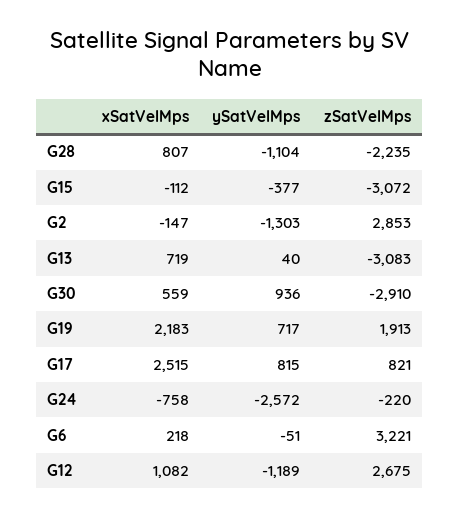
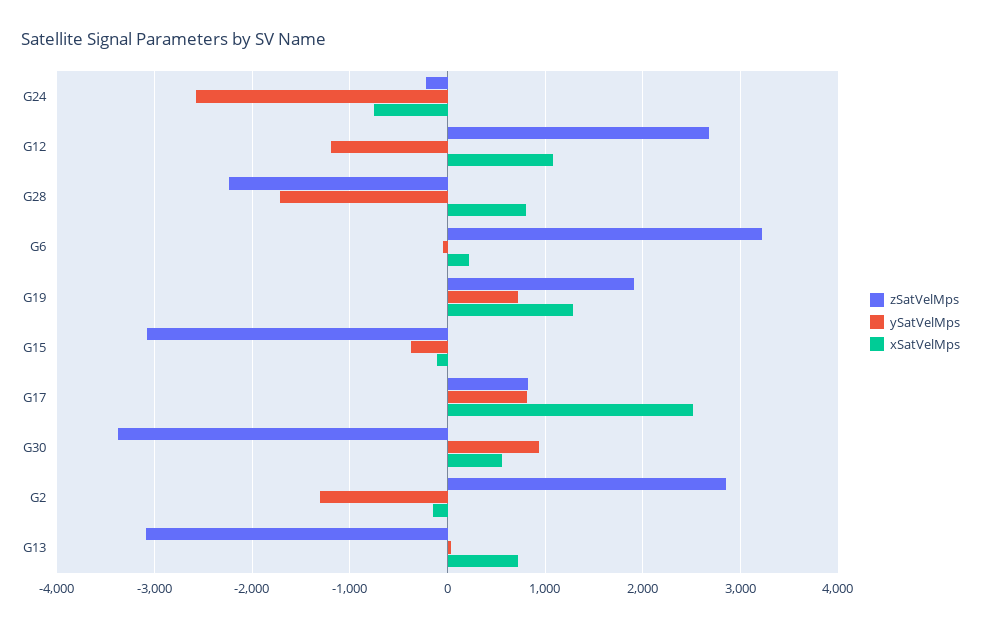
  {
    "xSatVelMps": {
      "G28": 807,
      "G15": -112,
      "G2": -147,
      "G13": 719,
      "G30": 559,
-     "G19": 2183,
+     "G19": 1300,
      "G17": 2515,
      "G24": -758,
      "G6": 218,
      "G12": 1082
    },
    "ySatVelMps": {
-     "G28": -1104,
+     "G28": -1700,
      "G15": -377,
      "G2": -1303,
      "G13": 40,
      "G30": 936,
      "G19": 717,
      "G17": 815,
      "G24": -2572,
      "G6": -51,
      "G12": -1189
    },
    "zSatVelMps": {
      "G28": -2235,
      "G15": -3072,
      "G2": 2853,
      "G13": -3083,
-     "G30": -2910,
+     "G30": -3400,
      "G19": 1913,
      "G17": 821,
      "G24": -220,
      "G6": 3221,
      "G12": 2675
    }
  }

